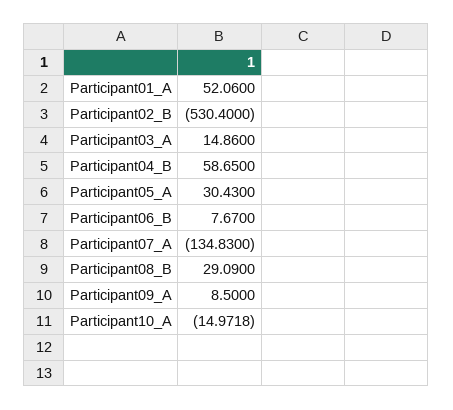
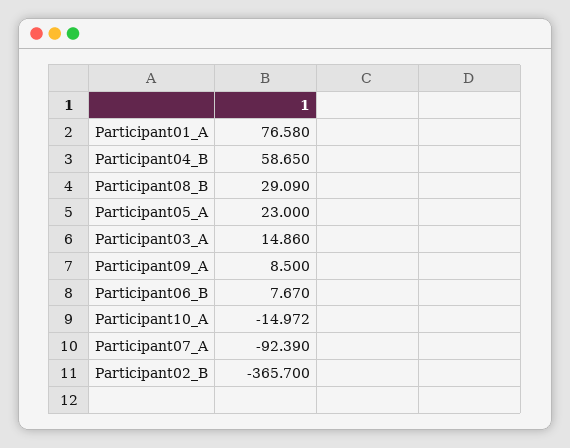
  {
-   "Participant01_A": 52.06,
+   "Participant01_A": 76.58,
-   "Participant02_B": -530.4,
+   "Participant02_B": -365.7,
    "Participant03_A": 14.86,
    "Participant04_B": 58.65,
-   "Participant05_A": 30.43,
+   "Participant05_A": 23,
    "Participant06_B": 7.67,
-   "Participant07_A": -134.83,
+   "Participant07_A": -92.39,
    "Participant08_B": 29.09,
    "Participant09_A": 8.5,
    "Participant10_A": -14.9718
  }

